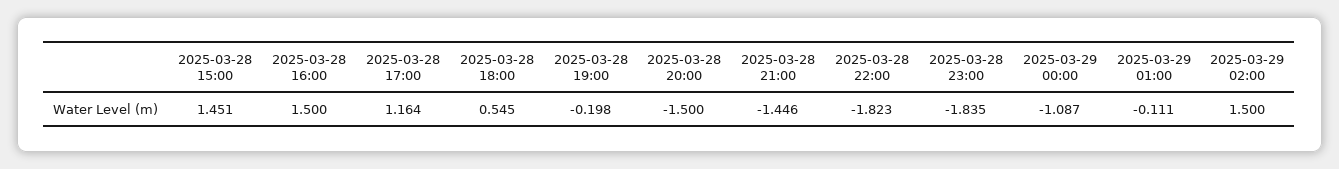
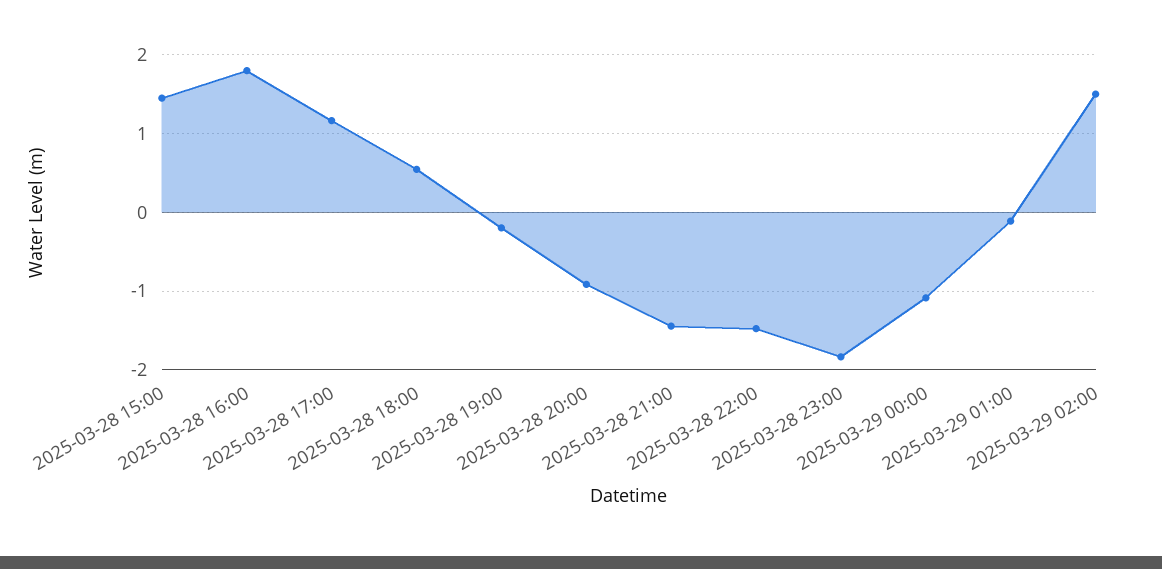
  {
    "2025-03-28 15:00": 1.451,
-   "2025-03-28 16:00": 1.5,
+   "2025-03-28 16:00": 1.8,
    "2025-03-28 17:00": 1.164,
    "2025-03-28 18:00": 0.545,
    "2025-03-28 19:00": -0.198,
-   "2025-03-28 20:00": -1.5,
+   "2025-03-28 20:00": -0.9,
    "2025-03-28 21:00": -1.446,
-   "2025-03-28 22:00": -1.823,
+   "2025-03-28 22:00": -1.5,
    "2025-03-28 23:00": -1.835,
    "2025-03-29 00:00": -1.087,
    "2025-03-29 01:00": -0.111,
    "2025-03-29 02:00": 1.5
  }

